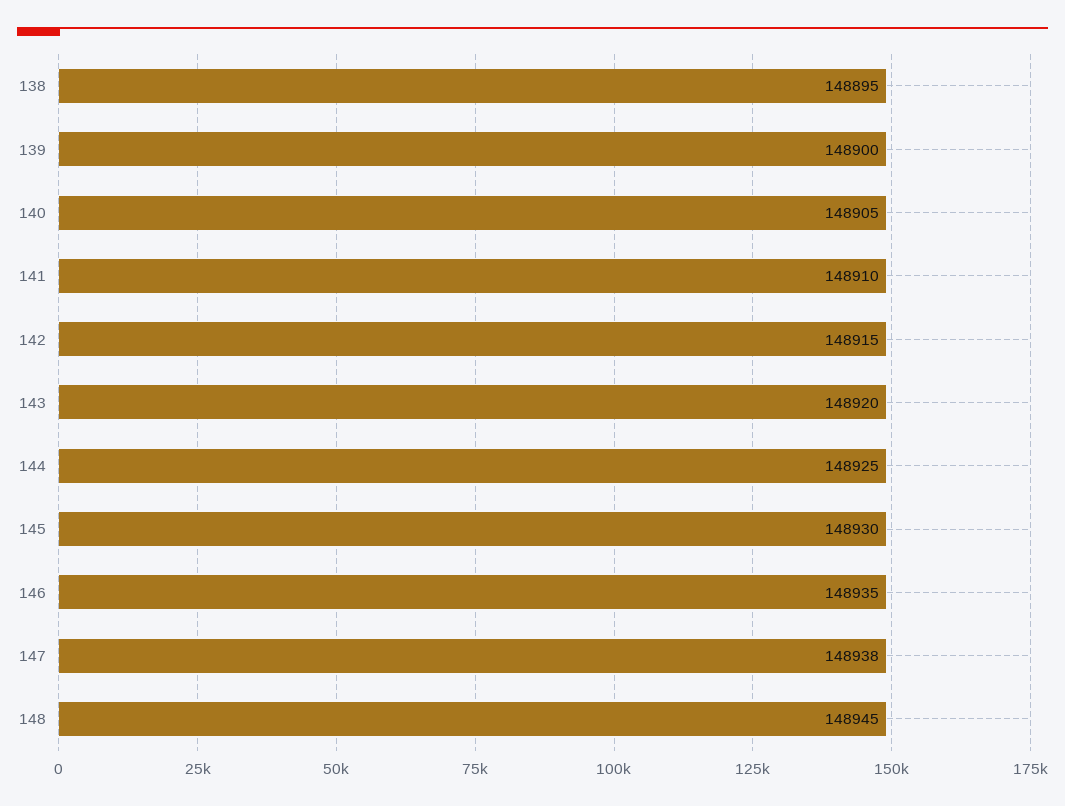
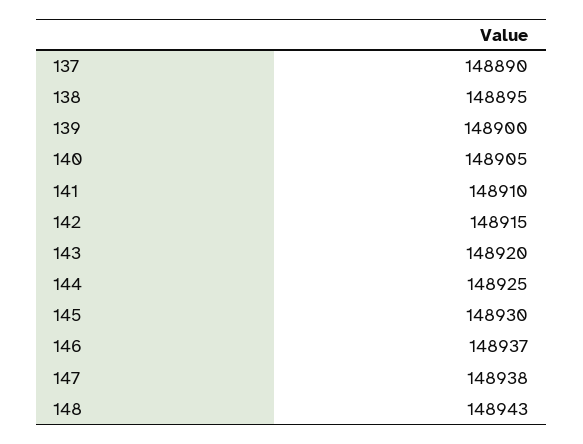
  {
    "138": 148895,
    "139": 148900,
    "140": 148905,
    "141": 148910,
    "142": 148915,
    "143": 148920,
    "144": 148925,
    "145": 148930,
-   "146": 148935,
+   "146": 148937,
    "147": 148938,
-   "148": 148945
+   "148": 148943,
+   "137": 148890
  }

